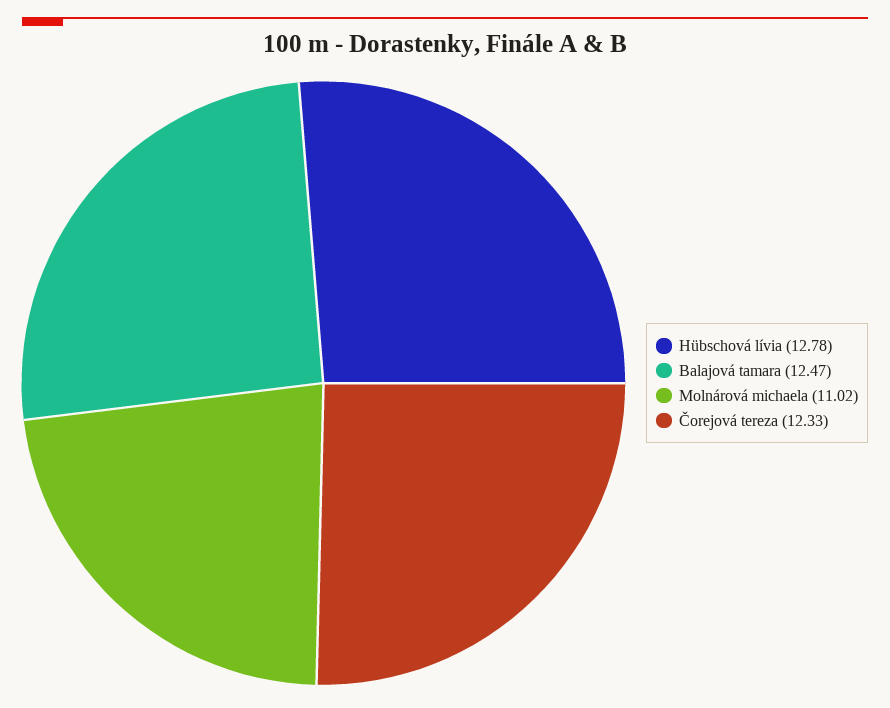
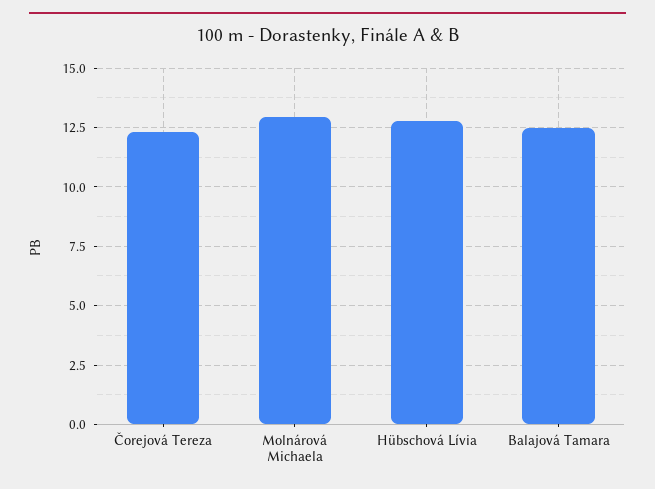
  {
    "Hübschová lívia": 12.78,
    "Balajová tamara": 12.47,
-   "Molnárová michaela": 11.02,
+   "Molnárová michaela": 13,
    "Čorejová tereza": 12.33
  }

